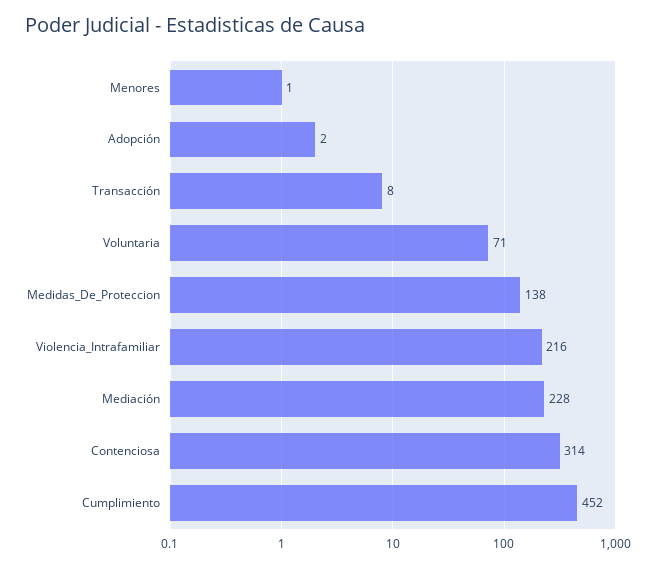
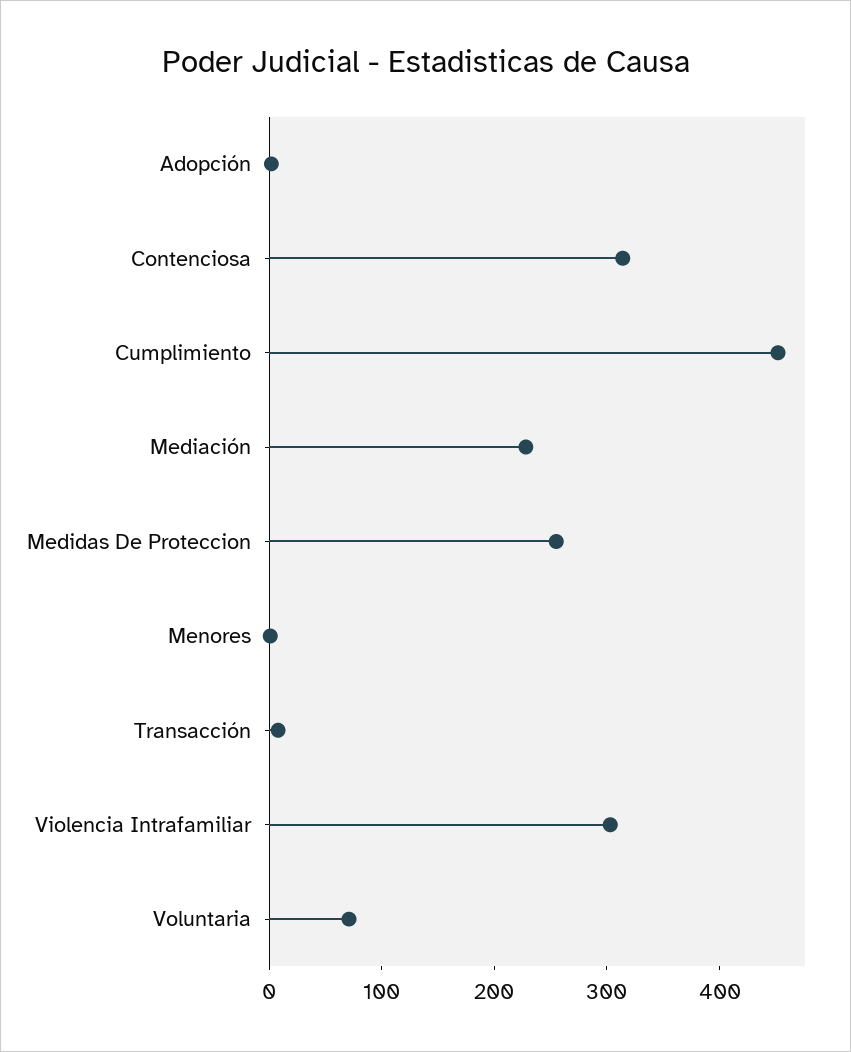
  {
    "Menores": 1,
    "Adopción": 2,
    "Transacción": 8,
    "Voluntaria": 71,
-   "Medidas_De_Proteccion": 138,
+   "Medidas_De_Proteccion": 260,
-   "Violencia_Intrafamiliar": 216,
+   "Violencia_Intrafamiliar": 300,
    "Mediación": 228,
    "Contenciosa": 314,
    "Cumplimiento": 452
  }

